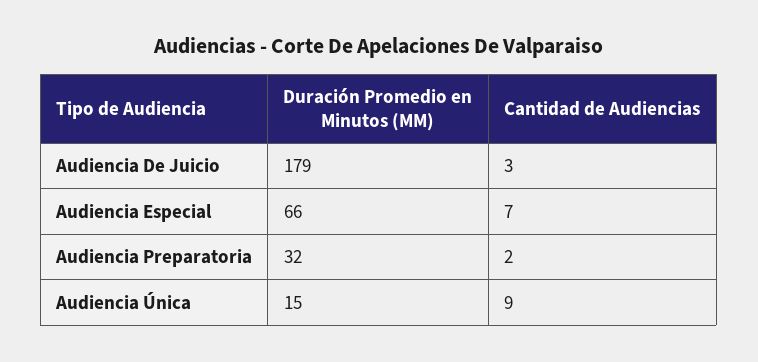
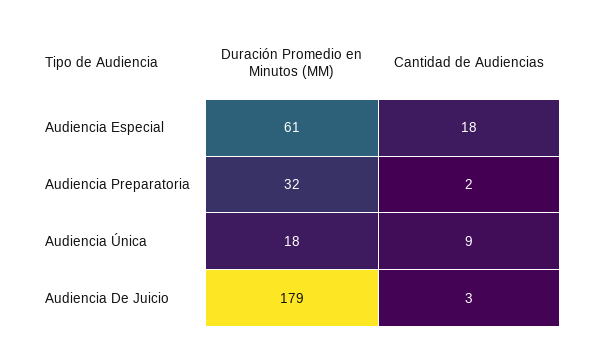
  {
    "Duración Promedio en Minutos (MM)": {
      "Audiencia De Juicio": 179,
-     "Audiencia Especial": 66,
+     "Audiencia Especial": 61,
      "Audiencia Preparatoria": 32,
-     "Audiencia Única": 15
+     "Audiencia Única": 18
    },
    "Cantidad de Audiencias": {
      "Audiencia De Juicio": 3,
-     "Audiencia Especial": 7,
+     "Audiencia Especial": 18,
      "Audiencia Preparatoria": 2,
      "Audiencia Única": 9
    }
  }

